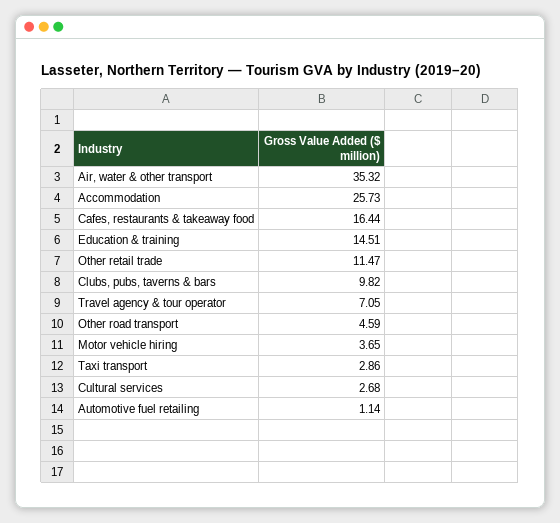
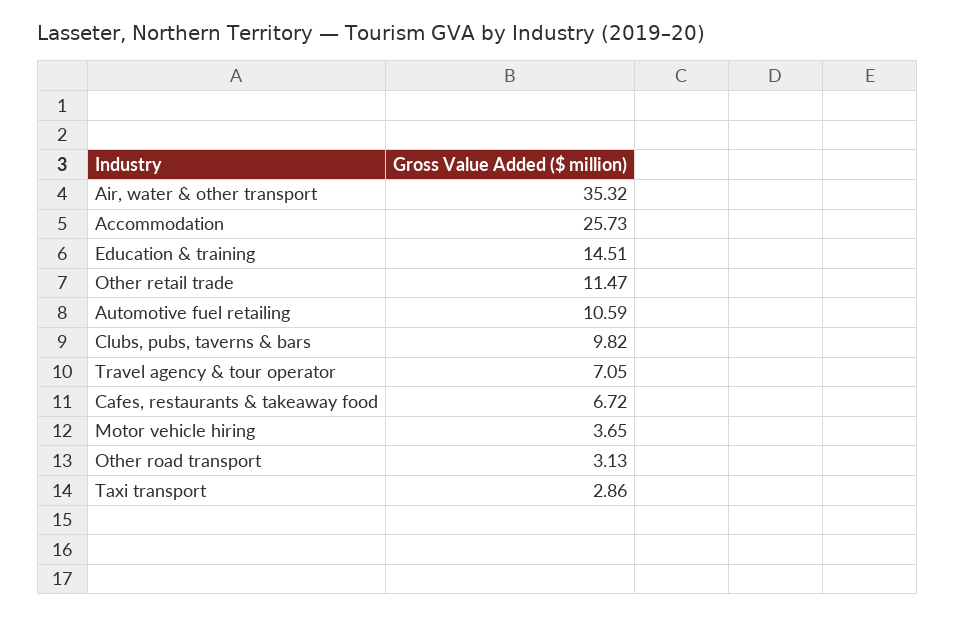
  {
    "Air, water & other transport": 35.32,
    "Accommodation": 25.73,
-   "Cafes, restaurants & takeaway food": 16.44,
+   "Cafes, restaurants & takeaway food": 6.72,
    "Education & training": 14.51,
    "Other retail trade": 11.47,
    "Clubs, pubs, taverns & bars": 9.82,
    "Travel agency & tour operator": 7.05,
-   "Other road transport": 4.59,
+   "Other road transport": 3.13,
    "Motor vehicle hiring": 3.65,
    "Taxi transport": 2.86,
-   "Cultural services": 2.68,
-   "Automotive fuel retailing": 1.14
+   "Automotive fuel retailing": 10.59
  }

